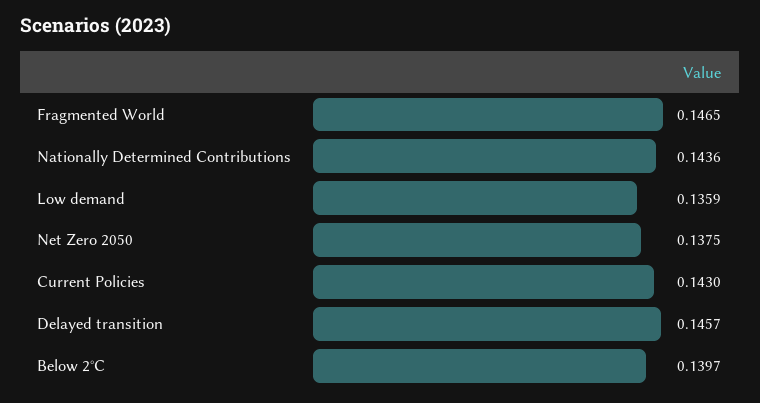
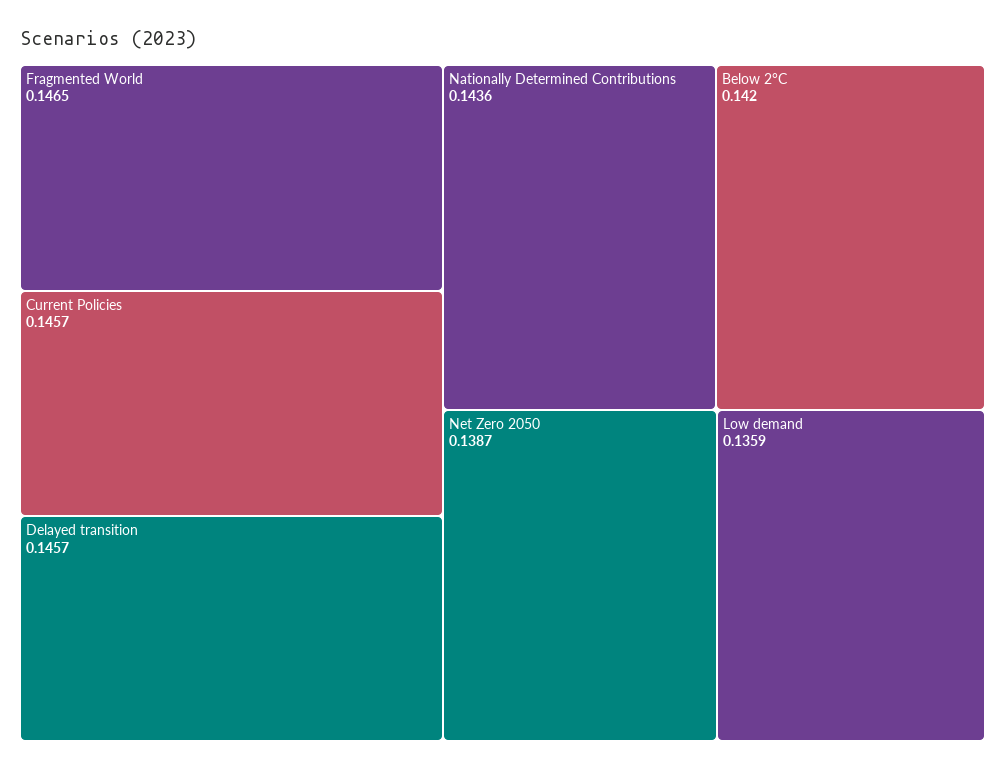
  {
    "Fragmented World": 0.1465,
    "Nationally Determined Contributions": 0.1436,
    "Low demand": 0.1359,
-   "Net Zero 2050": 0.1375,
+   "Net Zero 2050": 0.1387,
-   "Current Policies": 0.143,
+   "Current Policies": 0.1457,
    "Delayed transition": 0.1457,
-   "Below 2°C": 0.1397
+   "Below 2°C": 0.142
  }

